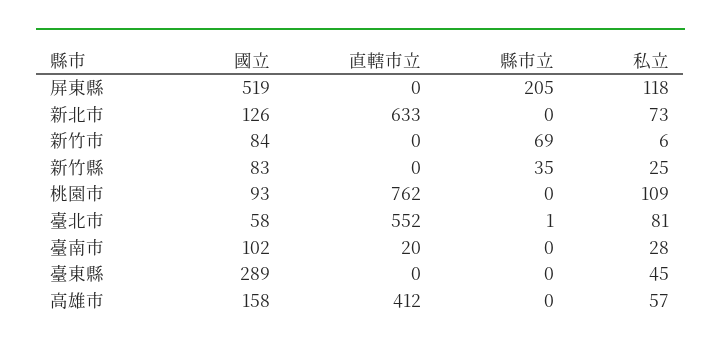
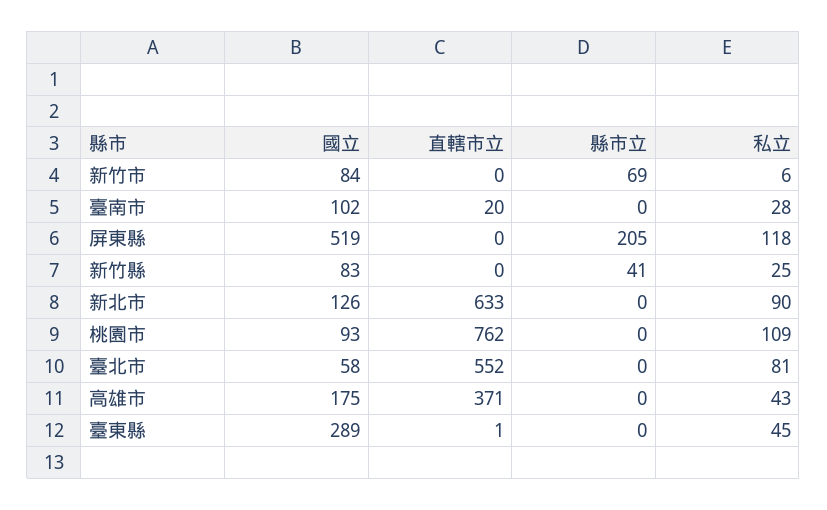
  {
    "國立": {
      "屏東縣": 519,
      "新北市": 126,
      "新竹市": 84,
      "新竹縣": 83,
      "桃園市": 93,
      "臺北市": 58,
      "臺南市": 102,
      "臺東縣": 289,
-     "高雄市": 158
+     "高雄市": 175
    },
    "直轄市立": {
      "屏東縣": 0,
      "新北市": 633,
      "新竹市": 0,
      "新竹縣": 0,
      "桃園市": 762,
      "臺北市": 552,
      "臺南市": 20,
-     "臺東縣": 0,
+     "臺東縣": 1,
-     "高雄市": 412
+     "高雄市": 371
    },
    "縣市立": {
      "屏東縣": 205,
      "新北市": 0,
      "新竹市": 69,
-     "新竹縣": 35,
+     "新竹縣": 41,
      "桃園市": 0,
-     "臺北市": 1,
+     "臺北市": 0,
      "臺南市": 0,
      "臺東縣": 0,
      "高雄市": 0
    },
    "私立": {
      "屏東縣": 118,
-     "新北市": 73,
+     "新北市": 90,
      "新竹市": 6,
      "新竹縣": 25,
      "桃園市": 109,
      "臺北市": 81,
      "臺南市": 28,
      "臺東縣": 45,
-     "高雄市": 57
+     "高雄市": 43
    }
  }

